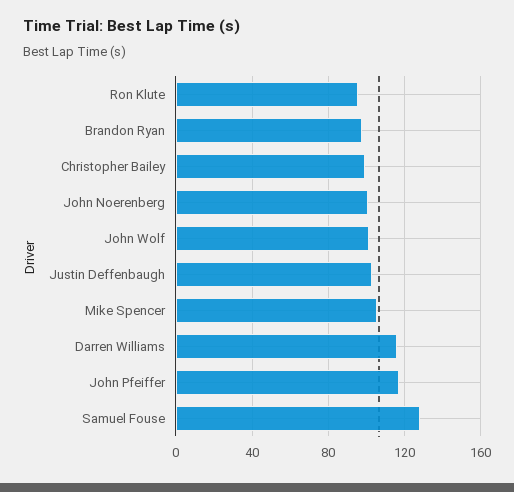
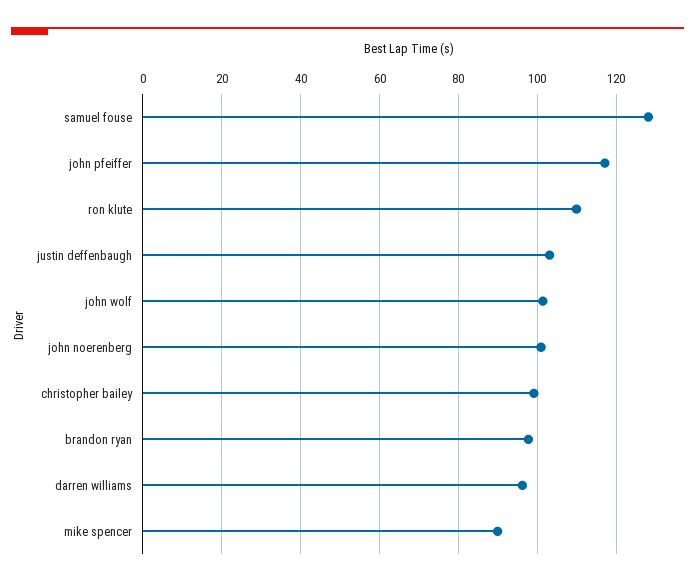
  {
-   "Ron Klute": 95,
+   "Ron Klute": 110,
    "Brandon Ryan": 98,
    "Christopher Bailey": 100,
    "John Noerenberg": 100,
    "John Wolf": 102,
    "Justin Deffenbaugh": 104,
-   "Mike Spencer": 105,
+   "Mike Spencer": 90,
-   "Darren Williams": 115,
+   "Darren Williams": 96,
    "John Pfeiffer": 118,
    "Samuel Fouse": 128
  }

